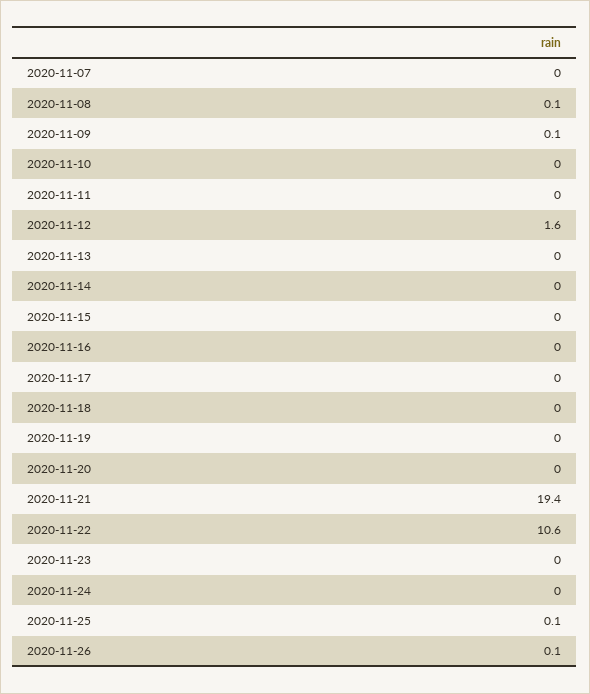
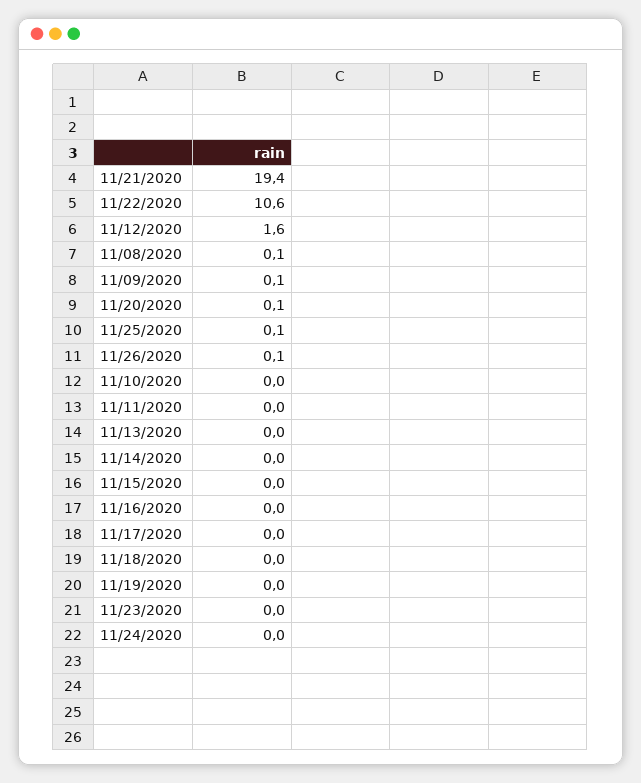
  {
-   "2020-11-07": 0,
    "2020-11-08": 0.1,
    "2020-11-09": 0.1,
    "2020-11-10": 0,
    "2020-11-11": 0,
    "2020-11-12": 1.6,
    "2020-11-13": 0,
    "2020-11-14": 0,
    "2020-11-15": 0,
    "2020-11-16": 0,
    "2020-11-17": 0,
    "2020-11-18": 0,
    "2020-11-19": 0,
-   "2020-11-20": 0,
+   "2020-11-20": 0.1,
    "2020-11-21": 19.4,
    "2020-11-22": 10.6,
    "2020-11-23": 0,
    "2020-11-24": 0,
    "2020-11-25": 0.1,
    "2020-11-26": 0.1
  }

